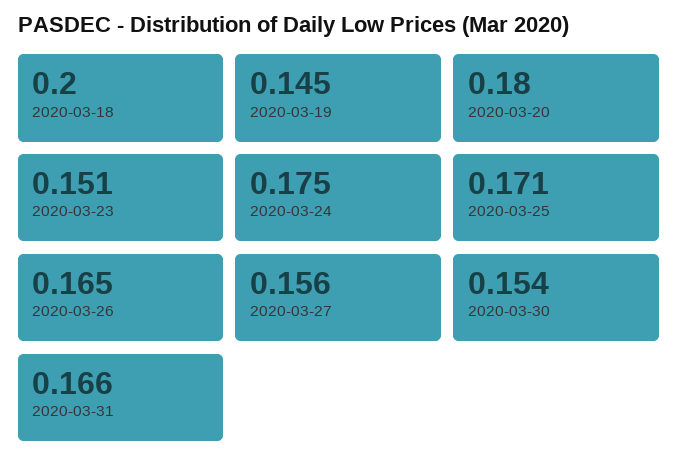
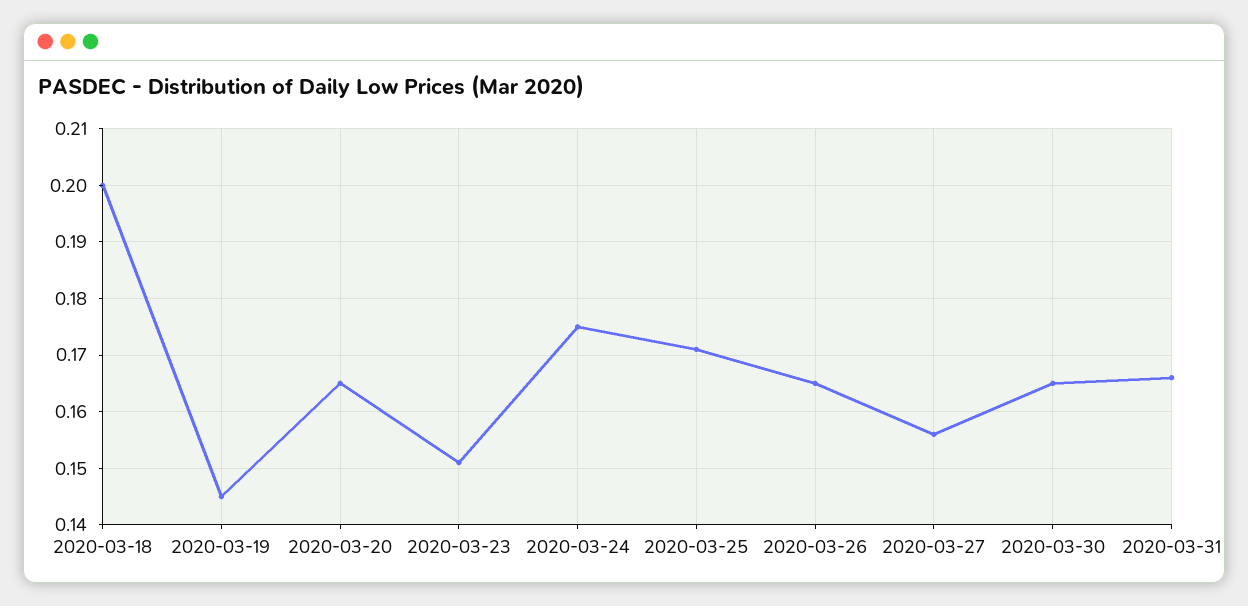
  {
    "2020-03-18": 0.2,
    "2020-03-19": 0.145,
-   "2020-03-20": 0.18,
+   "2020-03-20": 0.165,
    "2020-03-23": 0.151,
    "2020-03-24": 0.175,
    "2020-03-25": 0.171,
    "2020-03-26": 0.165,
    "2020-03-27": 0.156,
-   "2020-03-30": 0.154,
+   "2020-03-30": 0.165,
    "2020-03-31": 0.166
  }

